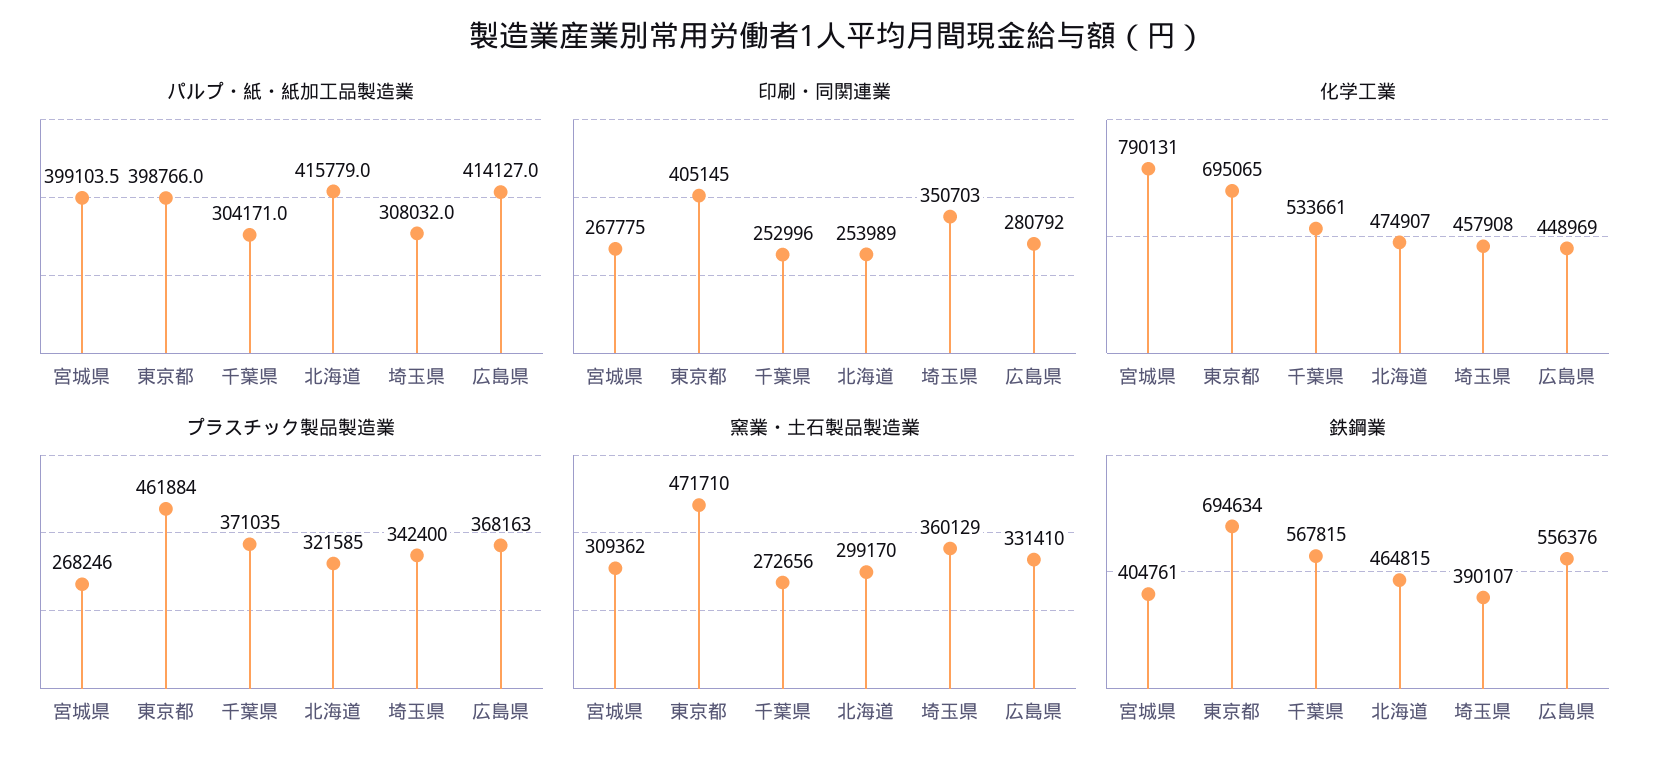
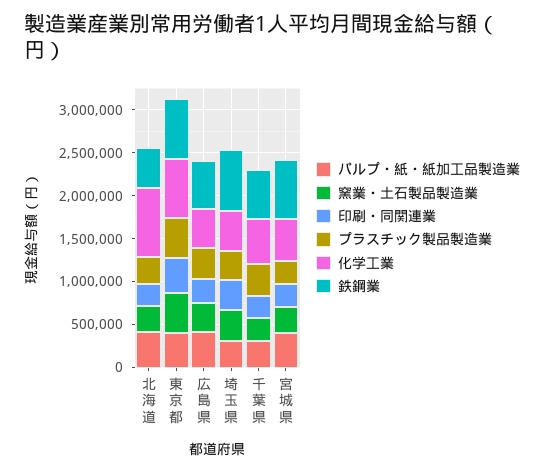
  {
    "パルプ・紙・紙加工品製造業": {
      "宮城県": 399103.5,
      "東京都": 398766,
      "千葉県": 304171,
      "北海道": 415779,
      "埼玉県": 308032,
      "広島県": 414127
    },
    "印刷・同関連業": {
      "宮城県": 267775,
      "東京都": 405145,
      "千葉県": 252996,
      "北海道": 253989,
      "埼玉県": 350703,
      "広島県": 280792
    },
    "化学工業": {
-     "宮城県": 790131,
+     "宮城県": 500000,
      "東京都": 695065,
      "千葉県": 533661,
-     "北海道": 474907,
+     "北海道": 800000,
      "埼玉県": 457908,
      "広島県": 448969
    },
    "プラスチック製品製造業": {
      "宮城県": 268246,
      "東京都": 461884,
      "千葉県": 371035,
      "北海道": 321585,
      "埼玉県": 342400,
      "広島県": 368163
    },
    "窯業・土石製品製造業": {
      "宮城県": 309362,
      "東京都": 471710,
      "千葉県": 272656,
      "北海道": 299170,
      "埼玉県": 360129,
      "広島県": 331410
    },
    "鉄鋼業": {
-     "宮城県": 404761,
+     "宮城県": 700000,
      "東京都": 694634,
      "千葉県": 567815,
      "北海道": 464815,
-     "埼玉県": 390107,
+     "埼玉県": 700000,
      "広島県": 556376
    }
  }

